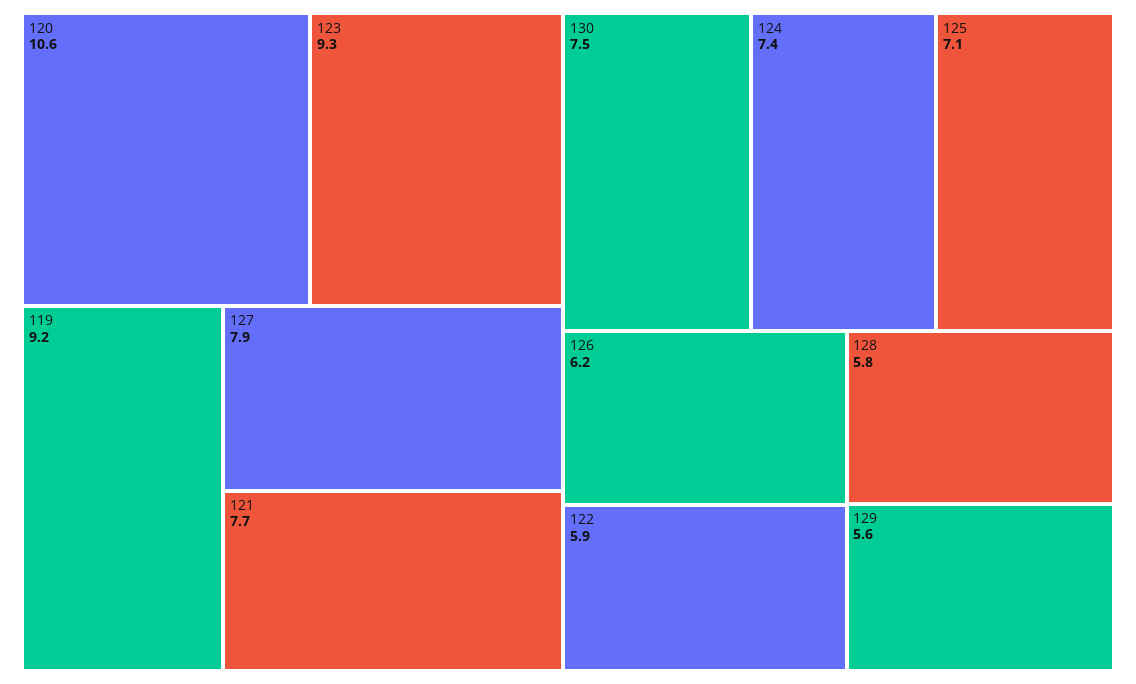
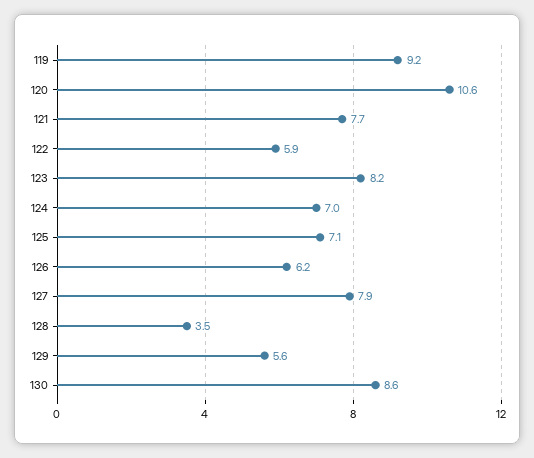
  {
    "120": 10.6,
-   "123": 9.3,
+   "123": 8.2,
    "119": 9.2,
    "127": 7.9,
    "121": 7.7,
-   "130": 7.5,
+   "130": 8.6,
-   "124": 7.4,
+   "124": 7,
    "125": 7.1,
    "126": 6.2,
    "122": 5.9,
-   "128": 5.8,
+   "128": 3.5,
    "129": 5.6
  }

